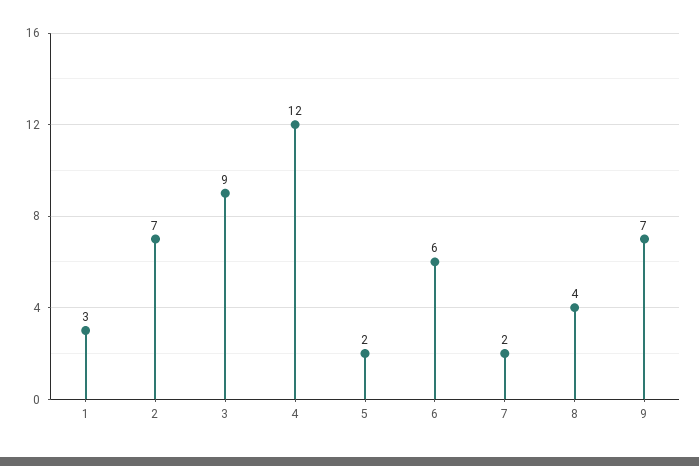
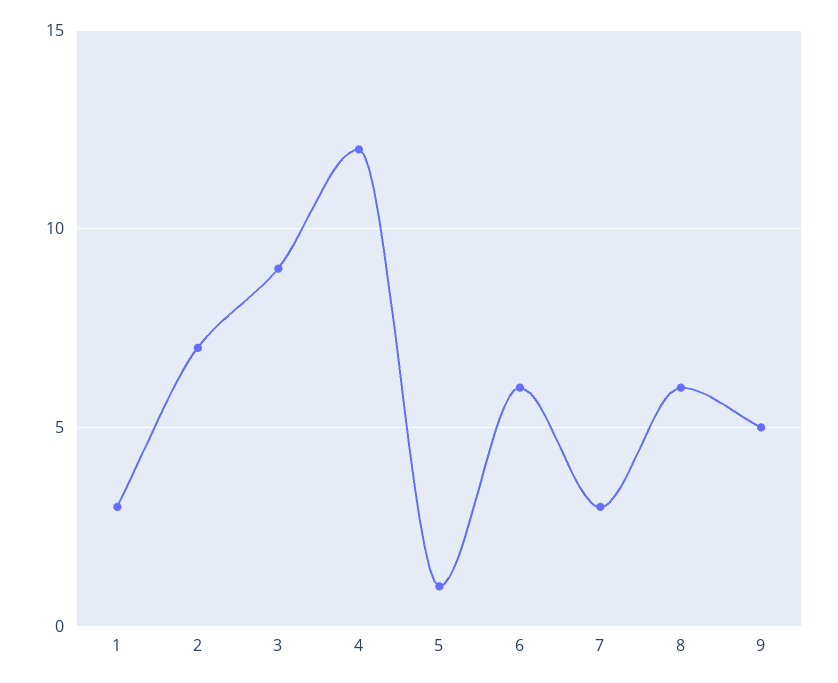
  {
    "1": 3,
    "2": 7,
    "3": 9,
    "4": 12,
-   "5": 2,
+   "5": 1,
    "6": 6,
-   "7": 2,
+   "7": 3,
-   "8": 4,
+   "8": 6,
-   "9": 7
+   "9": 5
  }

